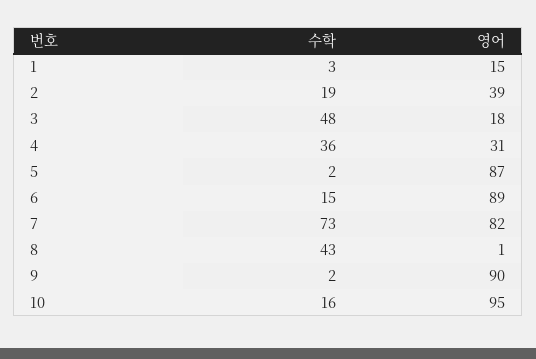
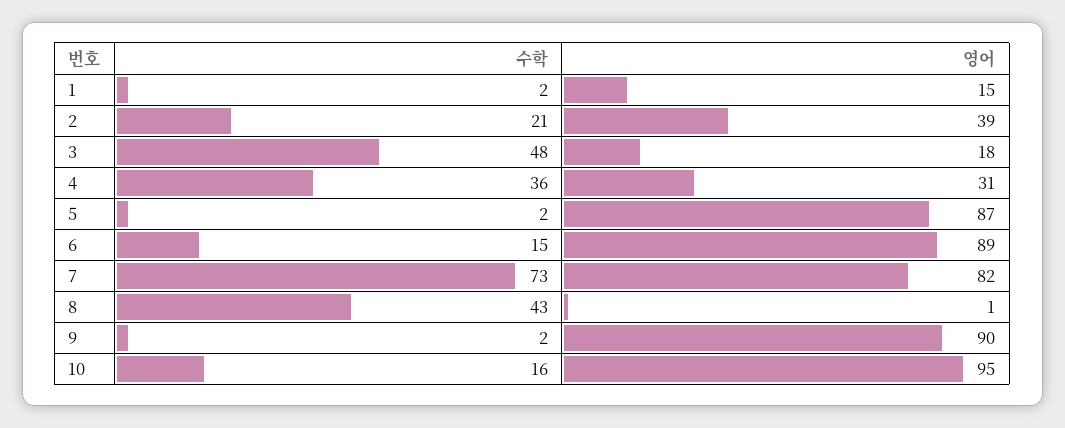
  {
    "수학": {
-     "1": 3,
+     "1": 2,
-     "2": 19,
+     "2": 21,
      "3": 48,
      "4": 36,
      "5": 2,
      "6": 15,
      "7": 73,
      "8": 43,
      "9": 2,
      "10": 16
    },
    "영어": {
      "1": 15,
      "2": 39,
      "3": 18,
      "4": 31,
      "5": 87,
      "6": 89,
      "7": 82,
      "8": 1,
      "9": 90,
      "10": 95
    }
  }

